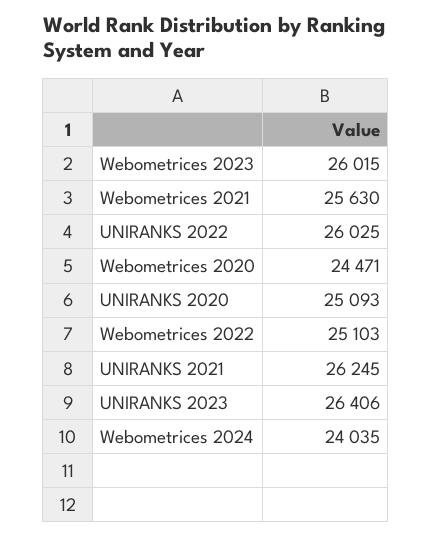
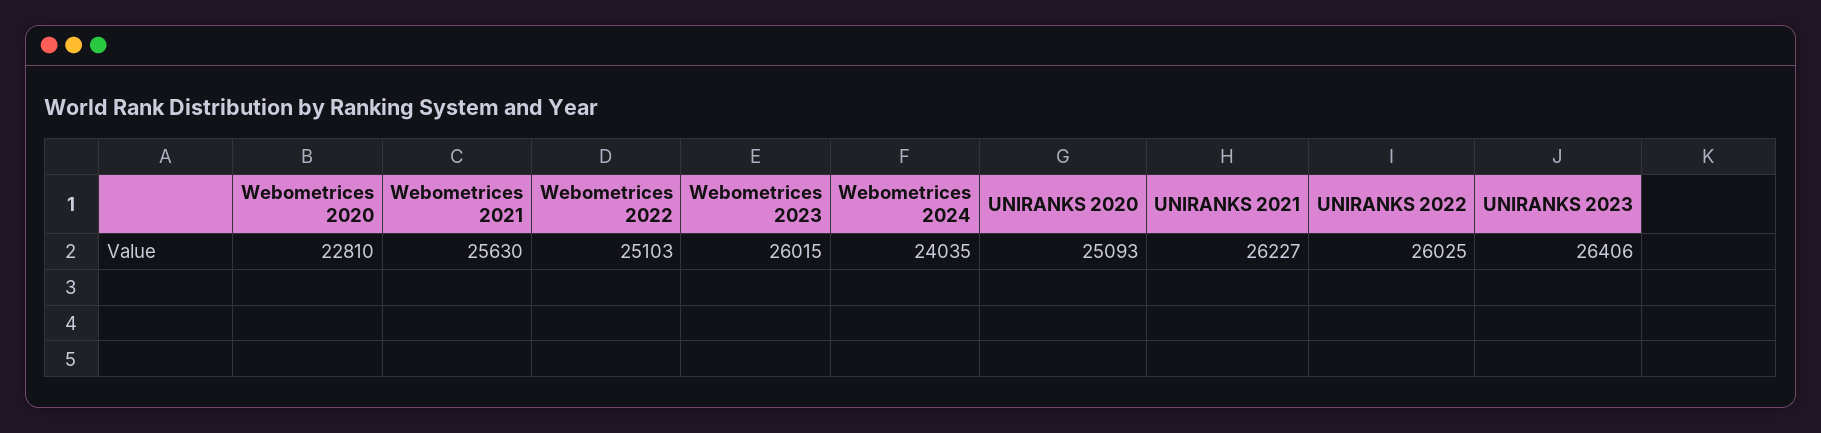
  {
    "Webometrices 2023": 26015,
    "Webometrices 2021": 25630,
    "UNIRANKS 2022": 26025,
-   "Webometrices 2020": 24471,
+   "Webometrices 2020": 22810,
    "UNIRANKS 2020": 25093,
    "Webometrices 2022": 25103,
-   "UNIRANKS 2021": 26245,
+   "UNIRANKS 2021": 26227,
    "UNIRANKS 2023": 26406,
    "Webometrices 2024": 24035
  }

